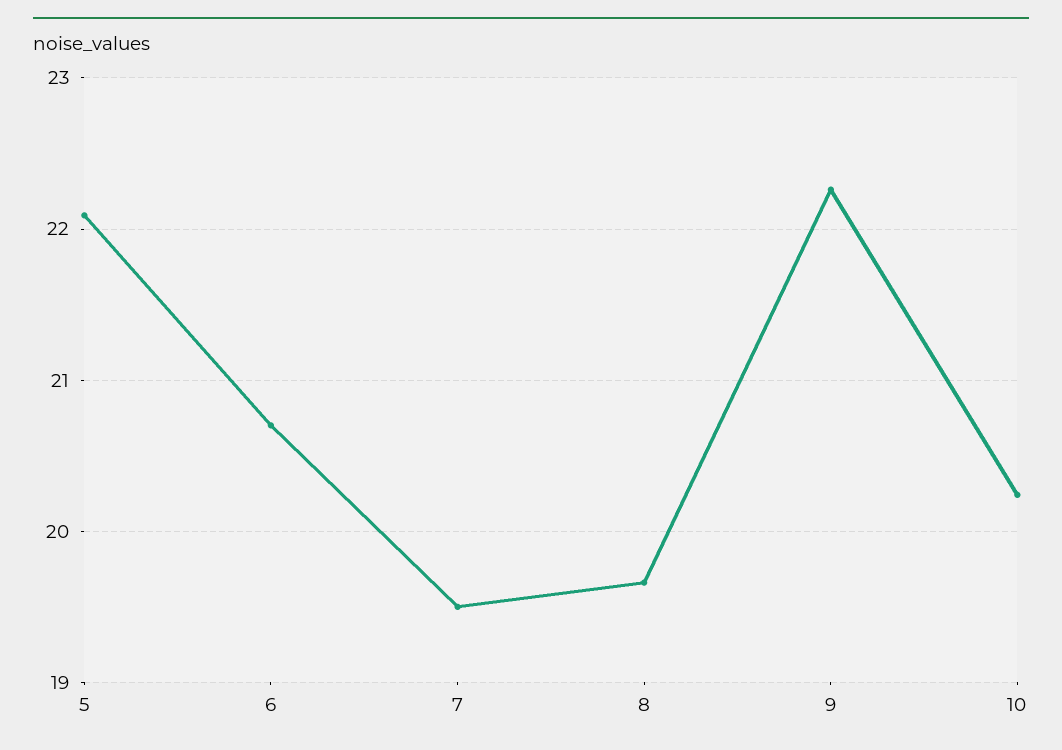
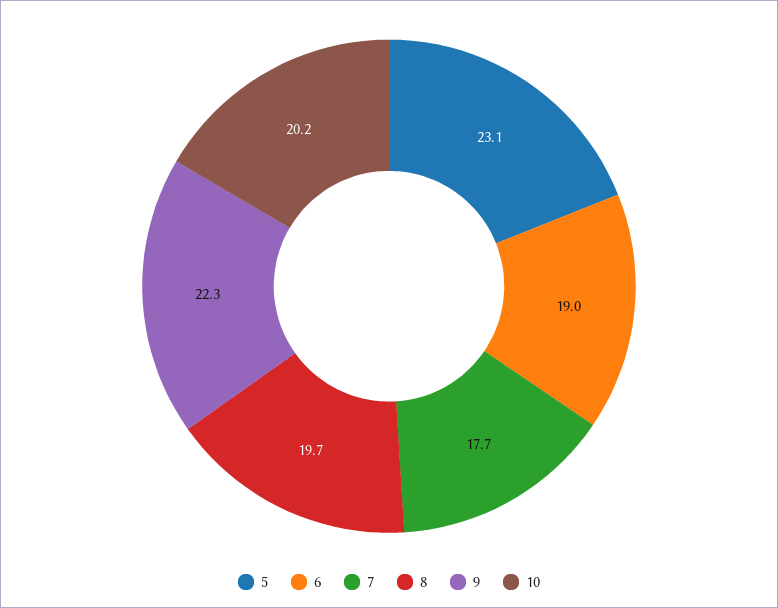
  {
-   "5": 22.1,
+   "5": 23.1,
-   "6": 20.7,
+   "6": 19,
-   "7": 19.5,
+   "7": 17.7,
    "8": 19.7,
    "9": 22.3,
    "10": 20.2
  }

